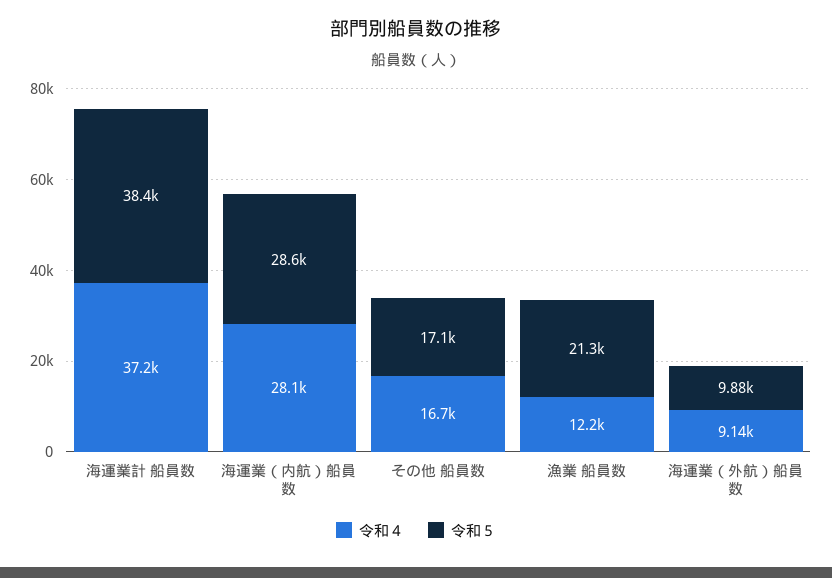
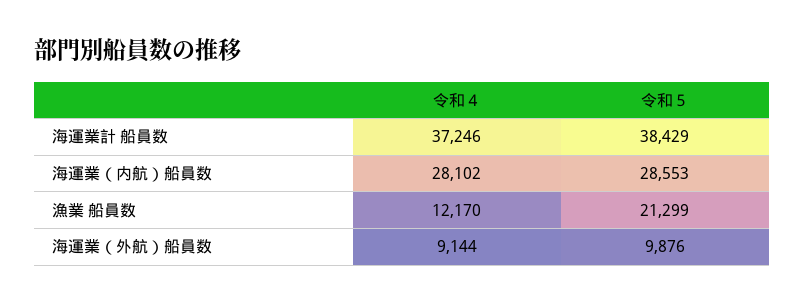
  {
    "令和４": {
      "海運業計 船員数": 37246,
      "海運業（内航）船員数": 28102,
-     "その他 船員数": 16700,
      "漁業 船員数": 12170,
      "海運業（外航）船員数": 9144
    },
    "令和５": {
      "海運業計 船員数": 38429,
      "海運業（内航）船員数": 28553,
-     "その他 船員数": 17100,
      "漁業 船員数": 21299,
      "海運業（外航）船員数": 9876
    }
  }

